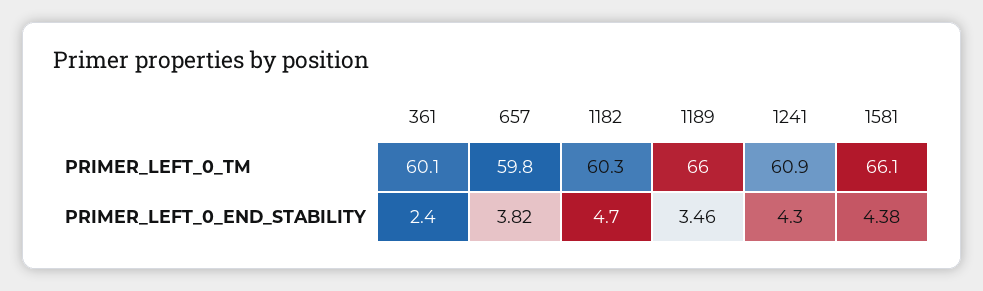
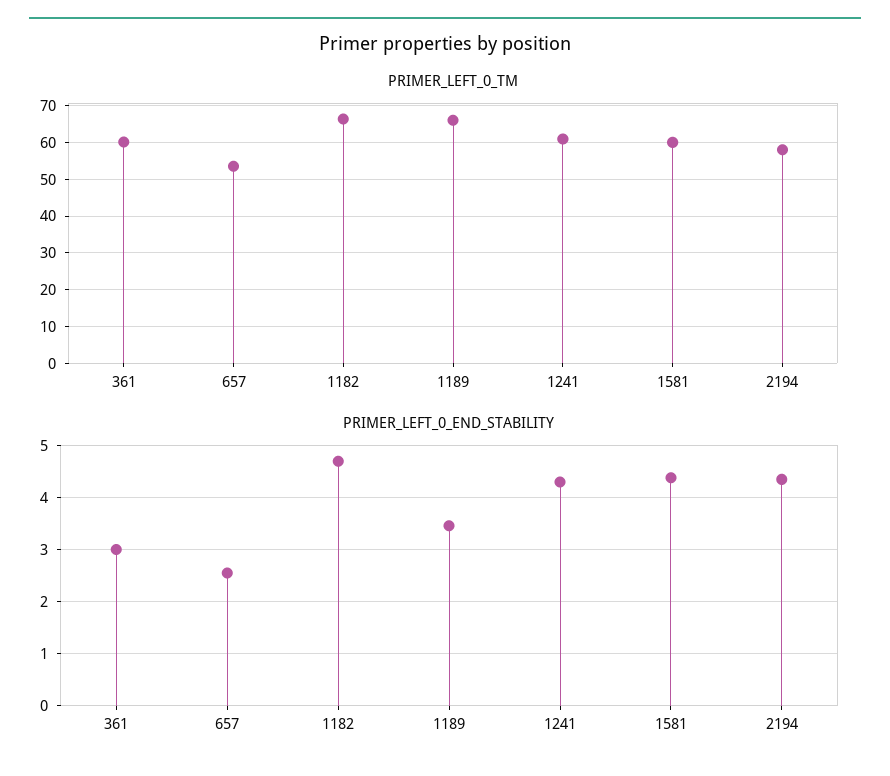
  {
    "PRIMER_LEFT_0_TM": {
      "361": 60.1,
-     "657": 59.8,
+     "657": 54,
-     "1182": 60.3,
+     "1182": 66,
      "1189": 66,
      "1241": 60.9,
-     "1581": 66.1
+     "1581": 60,
+     "2194": 58
    },
    "PRIMER_LEFT_0_END_STABILITY": {
-     "361": 2.4,
+     "361": 3,
-     "657": 3.82,
+     "657": 2.6,
      "1182": 4.7,
      "1189": 3.46,
      "1241": 4.3,
-     "1581": 4.38
+     "1581": 4.38,
+     "2194": 4.4
    }
  }

